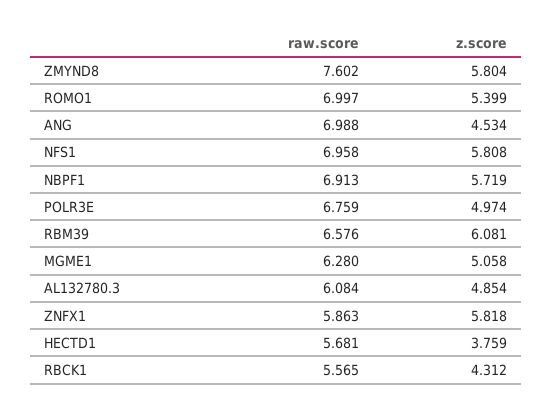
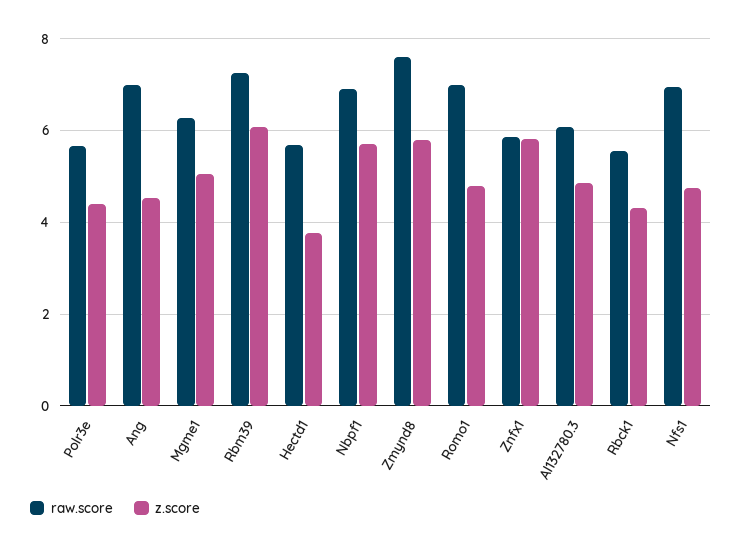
  {
    "raw.score": {
      "ZMYND8": 7.602,
      "ROMO1": 6.997,
      "ANG": 6.988,
      "NFS1": 6.958,
      "NBPF1": 6.913,
-     "POLR3E": 6.759,
+     "POLR3E": 5.6,
-     "RBM39": 6.576,
+     "RBM39": 7.2,
      "MGME1": 6.28,
      "AL132780.3": 6.084,
      "ZNFX1": 5.863,
      "HECTD1": 5.681,
      "RBCK1": 5.565
    },
    "z.score": {
      "ZMYND8": 5.804,
-     "ROMO1": 5.399,
+     "ROMO1": 4.8,
      "ANG": 4.534,
-     "NFS1": 5.808,
+     "NFS1": 4.8,
      "NBPF1": 5.719,
-     "POLR3E": 4.974,
+     "POLR3E": 4.4,
      "RBM39": 6.081,
      "MGME1": 5.058,
      "AL132780.3": 4.854,
      "ZNFX1": 5.818,
      "HECTD1": 3.759,
      "RBCK1": 4.312
    }
  }

